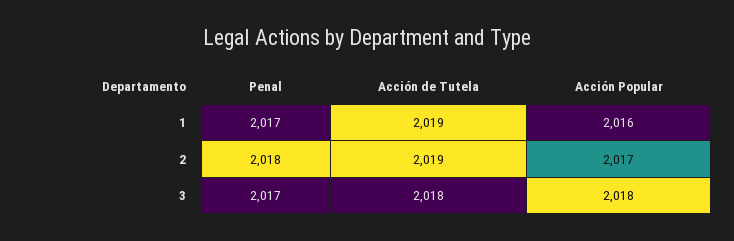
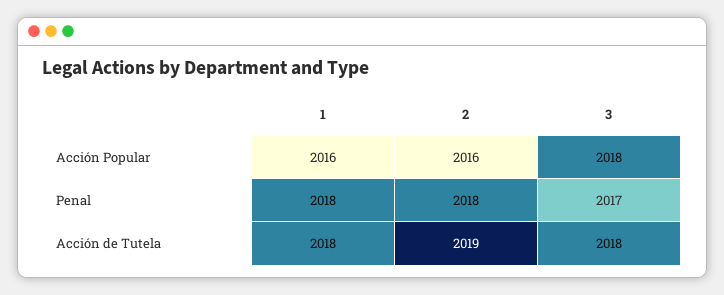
  {
    "Penal": {
-     "1": 2017,
+     "1": 2018,
      "2": 2018,
      "3": 2017
    },
    "Acción de Tutela": {
-     "1": 2019,
+     "1": 2018,
      "2": 2019,
      "3": 2018
    },
    "Acción Popular": {
      "1": 2016,
-     "2": 2017,
+     "2": 2016,
      "3": 2018
    }
  }

